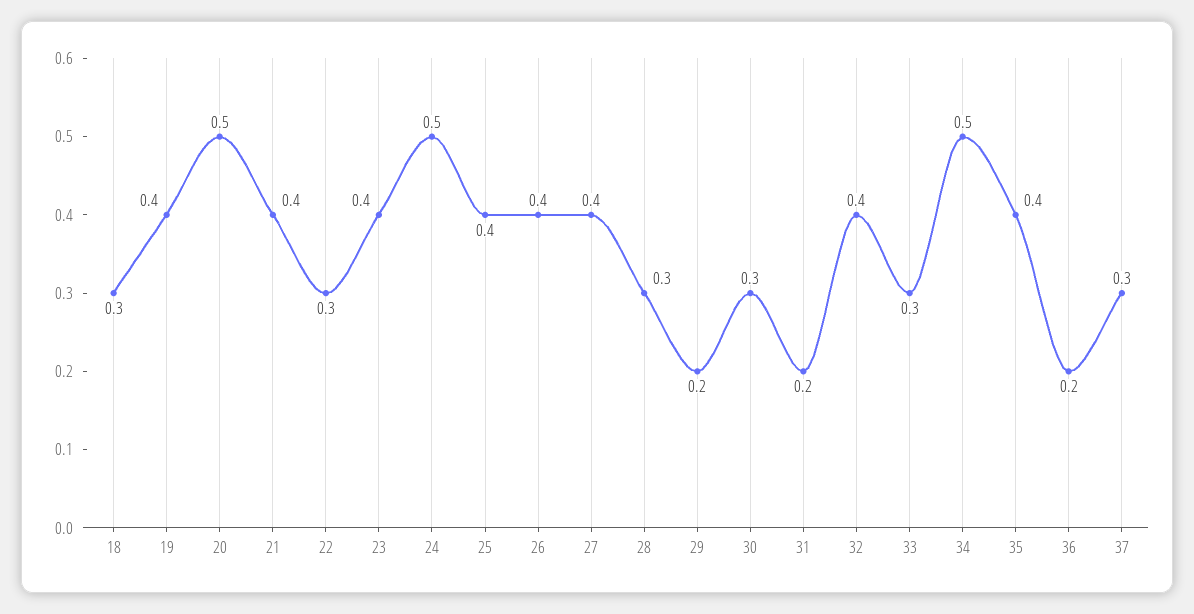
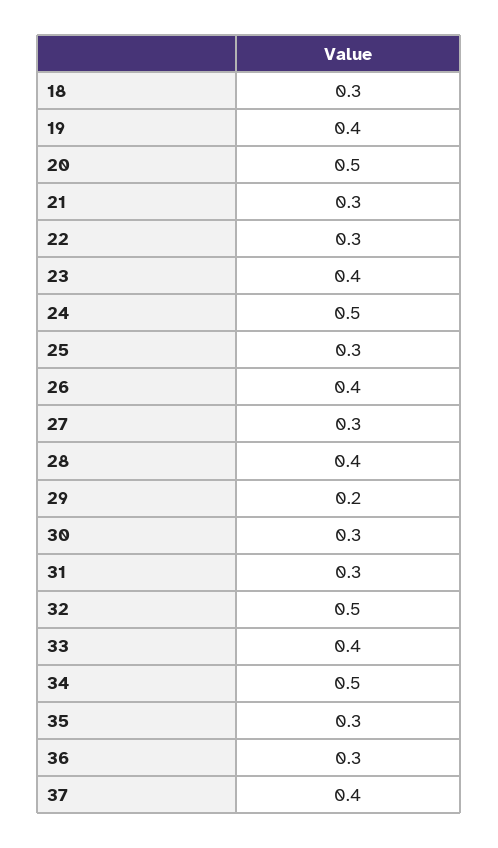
  {
    "18": 0.3,
    "19": 0.4,
    "20": 0.5,
-   "21": 0.4,
+   "21": 0.3,
    "22": 0.3,
    "23": 0.4,
    "24": 0.5,
-   "25": 0.4,
+   "25": 0.3,
    "26": 0.4,
-   "27": 0.4,
+   "27": 0.3,
-   "28": 0.3,
+   "28": 0.4,
    "29": 0.2,
    "30": 0.3,
-   "31": 0.2,
+   "31": 0.3,
-   "32": 0.4,
+   "32": 0.5,
-   "33": 0.3,
+   "33": 0.4,
    "34": 0.5,
-   "35": 0.4,
+   "35": 0.3,
-   "36": 0.2,
+   "36": 0.3,
-   "37": 0.3
+   "37": 0.4
  }

